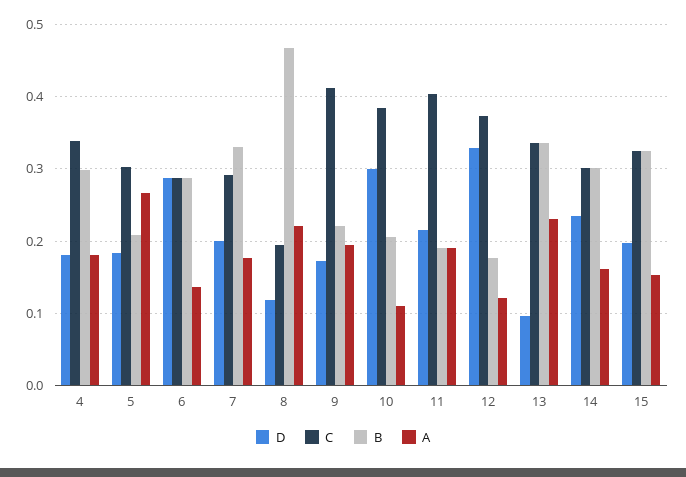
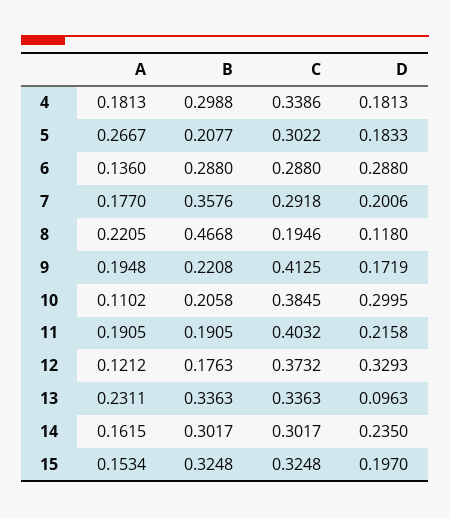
  {
    "D": {
      "4": 0.1813,
      "5": 0.1833,
      "6": 0.288,
      "7": 0.2006,
      "8": 0.118,
      "9": 0.1719,
      "10": 0.2995,
      "11": 0.2158,
      "12": 0.3293,
      "13": 0.0963,
      "14": 0.235,
      "15": 0.197
    },
    "C": {
      "4": 0.3386,
      "5": 0.3022,
      "6": 0.288,
      "7": 0.2918,
      "8": 0.1946,
      "9": 0.4125,
      "10": 0.3845,
      "11": 0.4032,
      "12": 0.3732,
      "13": 0.3363,
      "14": 0.3017,
      "15": 0.3248
    },
    "B": {
      "4": 0.2988,
      "5": 0.2077,
      "6": 0.288,
-     "7": 0.33,
+     "7": 0.3576,
      "8": 0.4668,
      "9": 0.2208,
      "10": 0.2058,
      "11": 0.1905,
      "12": 0.1763,
      "13": 0.3363,
      "14": 0.3017,
      "15": 0.3248
    },
    "A": {
      "4": 0.1813,
      "5": 0.2667,
      "6": 0.136,
      "7": 0.177,
      "8": 0.2205,
      "9": 0.1948,
      "10": 0.1102,
      "11": 0.1905,
      "12": 0.1212,
      "13": 0.2311,
      "14": 0.1615,
      "15": 0.1534
    }
  }

